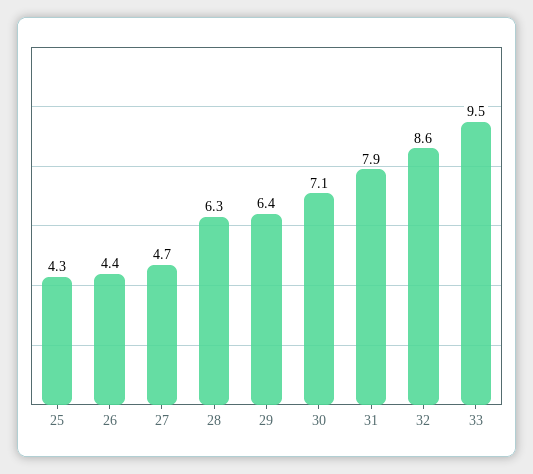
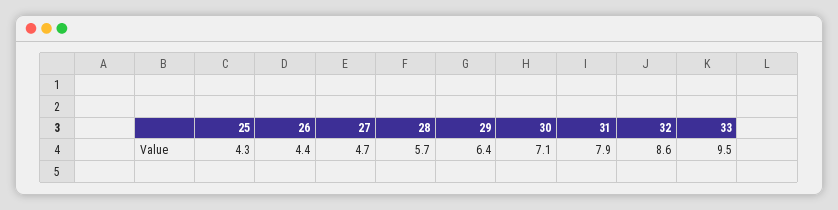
  {
    "25": 4.3,
    "26": 4.4,
    "27": 4.7,
-   "28": 6.3,
+   "28": 5.7,
    "29": 6.4,
    "30": 7.1,
    "31": 7.9,
    "32": 8.6,
    "33": 9.5
  }

